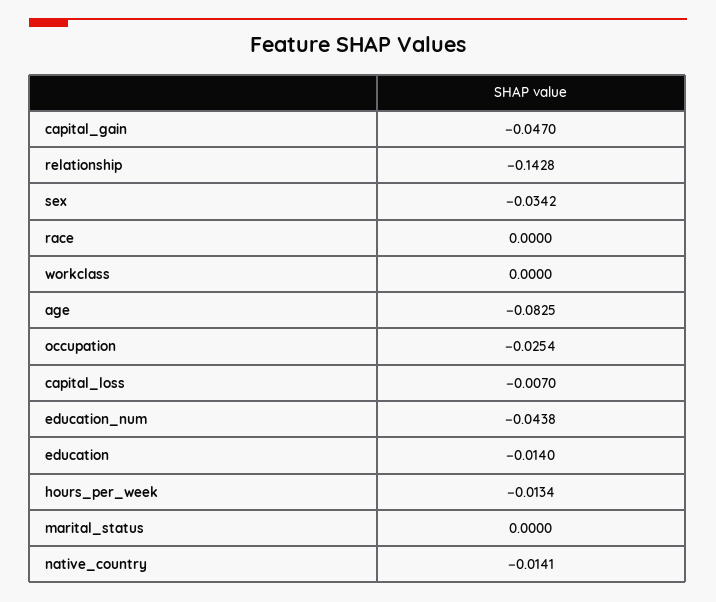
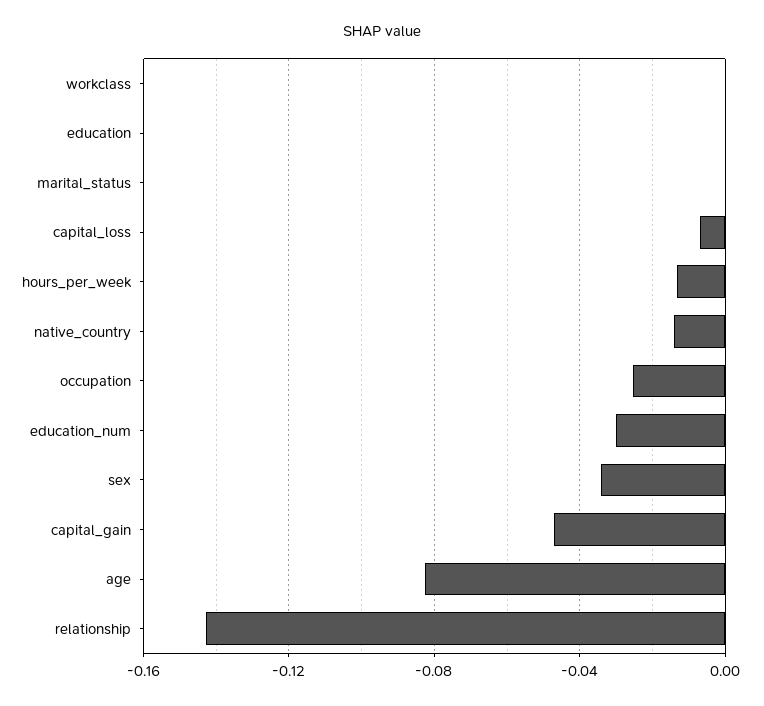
  {
    "capital_gain": -0.047,
    "relationship": -0.1428,
    "sex": -0.0342,
-   "race": 0,
    "workclass": 0,
    "age": -0.0825,
    "occupation": -0.0254,
    "capital_loss": -0.007,
-   "education_num": -0.0438,
+   "education_num": -0.03,
-   "education": -0.014,
+   "education": 0,
    "hours_per_week": -0.0134,
    "marital_status": 0,
    "native_country": -0.0141
  }

